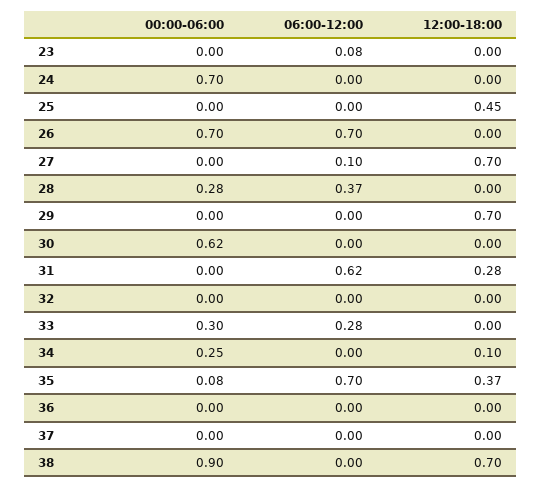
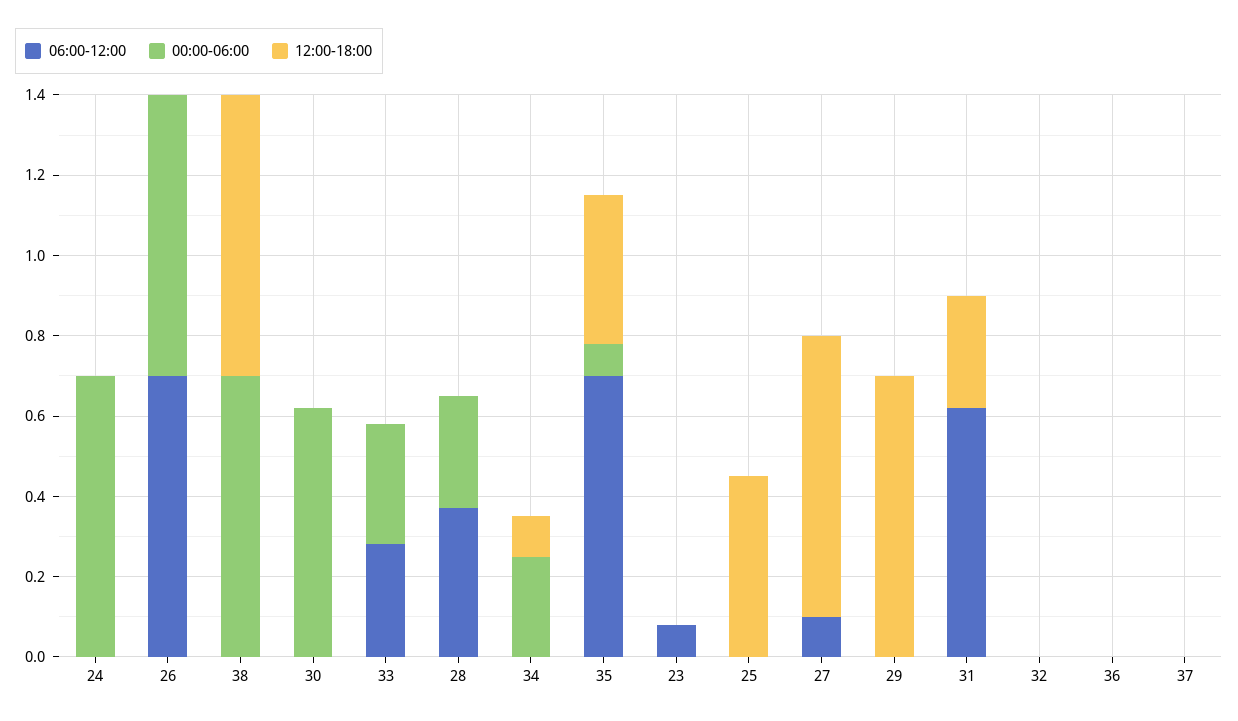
  {
    "00:00-06:00": {
      "23": 0,
      "24": 0.7,
      "25": 0,
      "26": 0.7,
      "27": 0,
      "28": 0.28,
      "29": 0,
      "30": 0.62,
      "31": 0,
      "32": 0,
      "33": 0.3,
      "34": 0.25,
      "35": 0.08,
      "36": 0,
      "37": 0,
-     "38": 0.9
+     "38": 0.7
    },
    "06:00-12:00": {
      "23": 0.08,
      "24": 0,
      "25": 0,
      "26": 0.7,
      "27": 0.1,
      "28": 0.37,
      "29": 0,
      "30": 0,
      "31": 0.62,
      "32": 0,
      "33": 0.28,
      "34": 0,
      "35": 0.7,
      "36": 0,
      "37": 0,
      "38": 0
    },
    "12:00-18:00": {
      "23": 0,
      "24": 0,
      "25": 0.45,
      "26": 0,
      "27": 0.7,
      "28": 0,
      "29": 0.7,
      "30": 0,
      "31": 0.28,
      "32": 0,
      "33": 0,
      "34": 0.1,
      "35": 0.37,
      "36": 0,
      "37": 0,
      "38": 0.7
    }
  }

